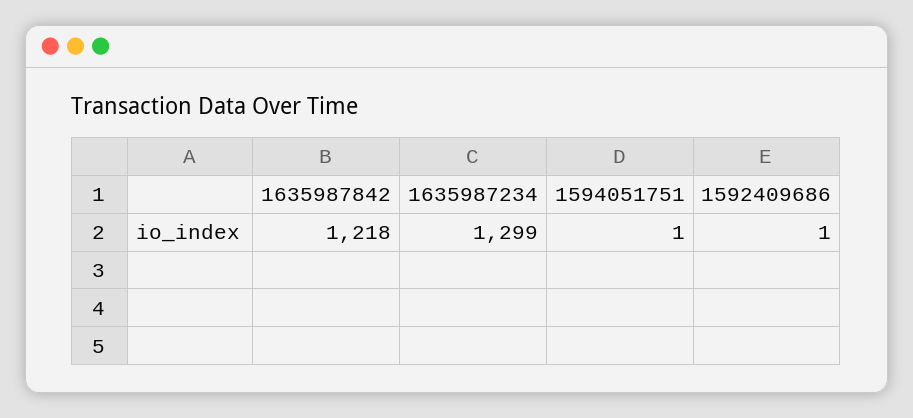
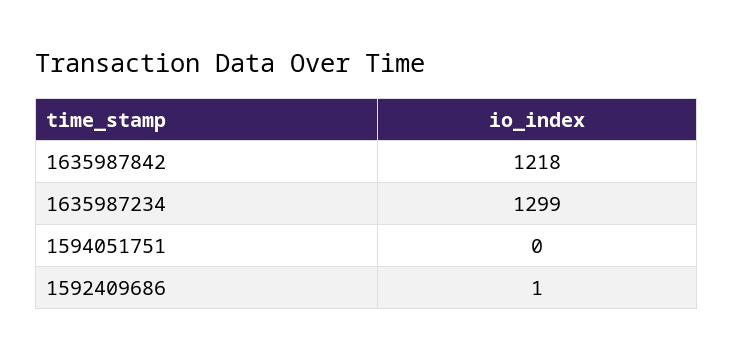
  {
    "1635987842": 1218,
    "1635987234": 1299,
-   "1594051751": 1,
+   "1594051751": 0,
    "1592409686": 1
  }

